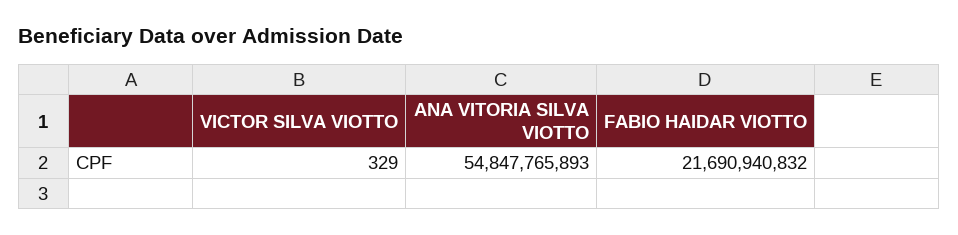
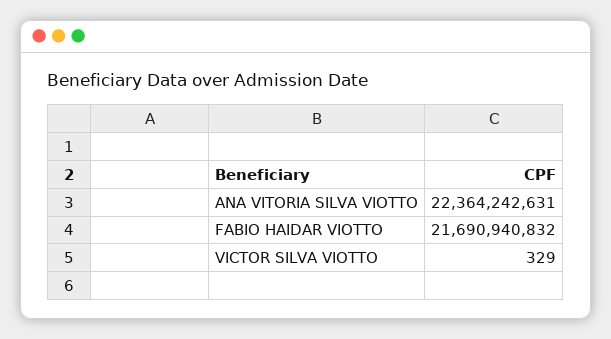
  {
    "VICTOR SILVA VIOTTO": 329,
-   "ANA VITORIA SILVA VIOTTO": 54847765893,
+   "ANA VITORIA SILVA VIOTTO": 22364242631,
    "FABIO HAIDAR VIOTTO": 21690940832
  }

